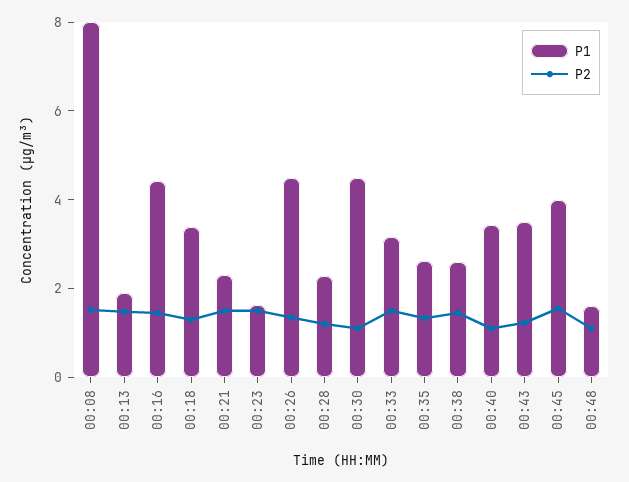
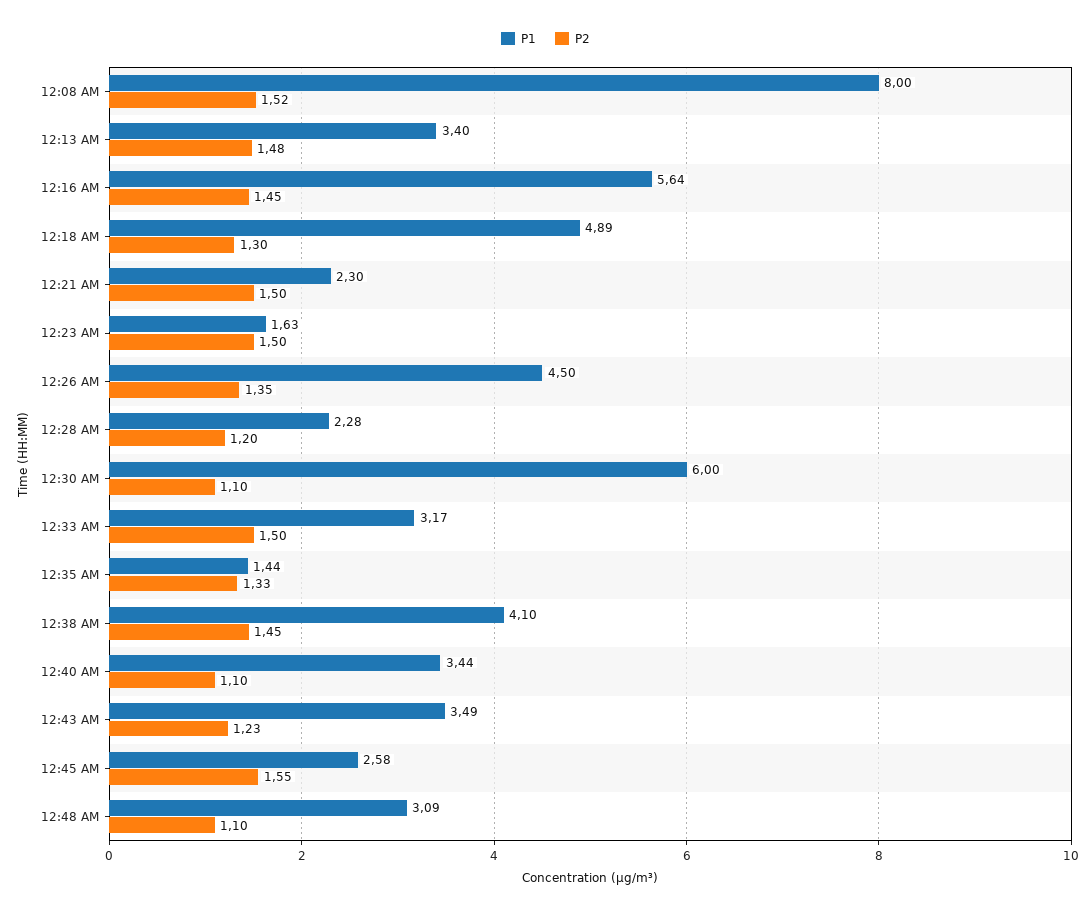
  {
    "P1": {
      "00:08": 8,
-     "00:13": 2,
+     "00:13": 3.4,
-     "00:16": 4.5,
+     "00:16": 5.64,
-     "00:18": 3.5,
+     "00:18": 4.89,
      "00:21": 2.3,
      "00:23": 1.63,
      "00:26": 4.5,
      "00:28": 2.28,
-     "00:30": 4.5,
+     "00:30": 6,
      "00:33": 3.17,
-     "00:35": 2.5,
+     "00:35": 1.44,
-     "00:38": 2.5,
+     "00:38": 4.1,
      "00:40": 3.44,
      "00:43": 3.49,
-     "00:45": 4,
+     "00:45": 2.58,
-     "00:48": 1.5
+     "00:48": 3.09
    },
    "P2": {
      "00:08": 1.52,
      "00:13": 1.48,
      "00:16": 1.45,
      "00:18": 1.3,
      "00:21": 1.5,
      "00:23": 1.5,
      "00:26": 1.35,
      "00:28": 1.2,
      "00:30": 1.1,
      "00:33": 1.5,
      "00:35": 1.33,
      "00:38": 1.45,
      "00:40": 1.1,
      "00:43": 1.23,
      "00:45": 1.55,
      "00:48": 1.1
    }
  }

